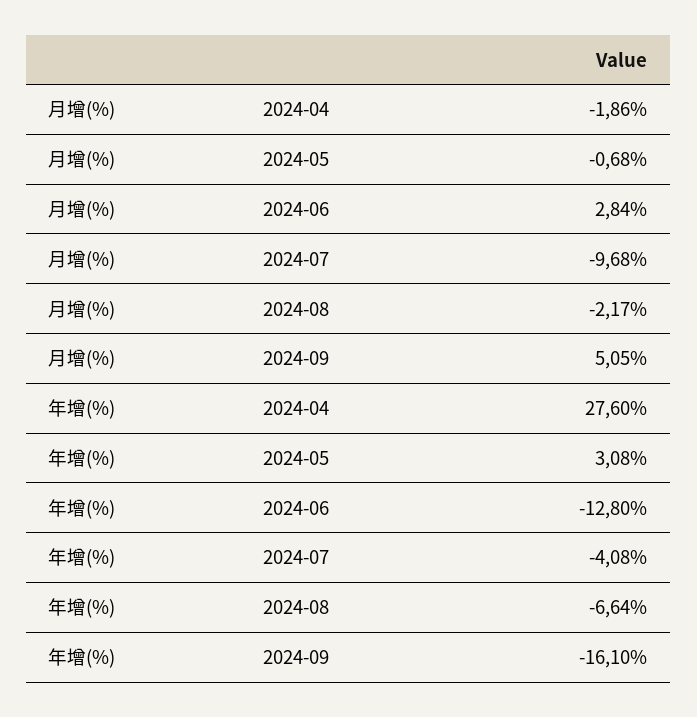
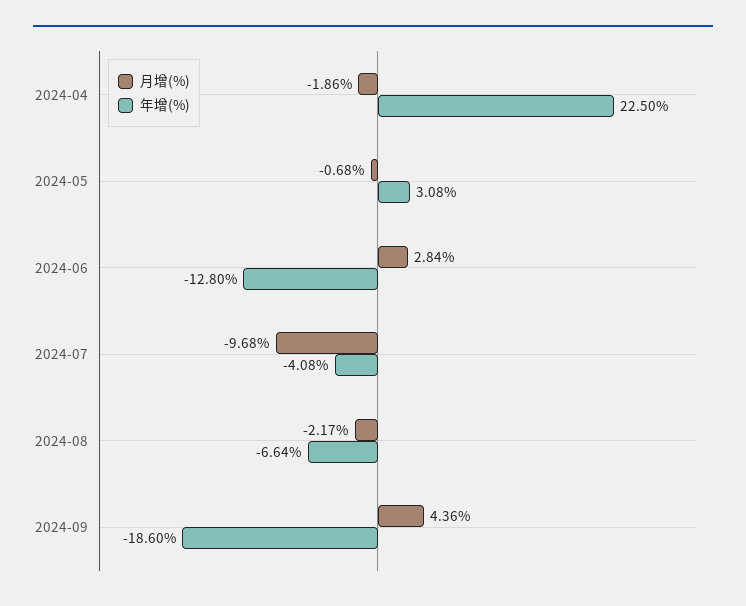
  {
    "月增(%)": {
      "2024-04": -1.86,
      "2024-05": -0.68,
      "2024-06": 2.84,
      "2024-07": -9.68,
      "2024-08": -2.17,
-     "2024-09": 5.05
+     "2024-09": 4.36
    },
    "年增(%)": {
-     "2024-04": 27.6,
+     "2024-04": 22.5,
      "2024-05": 3.08,
      "2024-06": -12.8,
      "2024-07": -4.08,
      "2024-08": -6.64,
-     "2024-09": -16.1
+     "2024-09": -18.6
    }
  }

